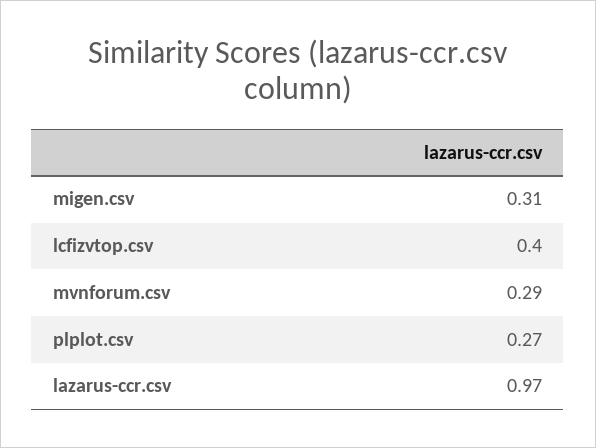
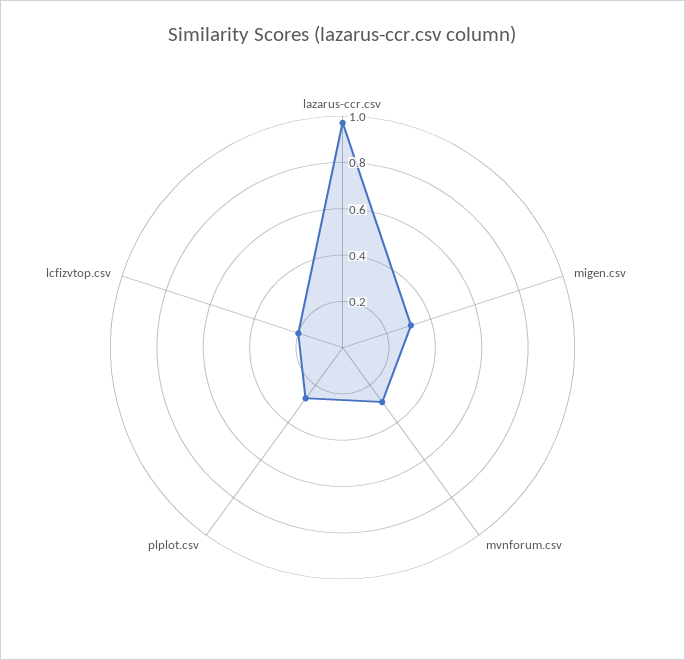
  {
    "migen.csv": 0.31,
-   "lcfizvtop.csv": 0.4,
+   "lcfizvtop.csv": 0.2,
    "mvnforum.csv": 0.29,
    "plplot.csv": 0.27,
    "lazarus-ccr.csv": 0.97
  }

